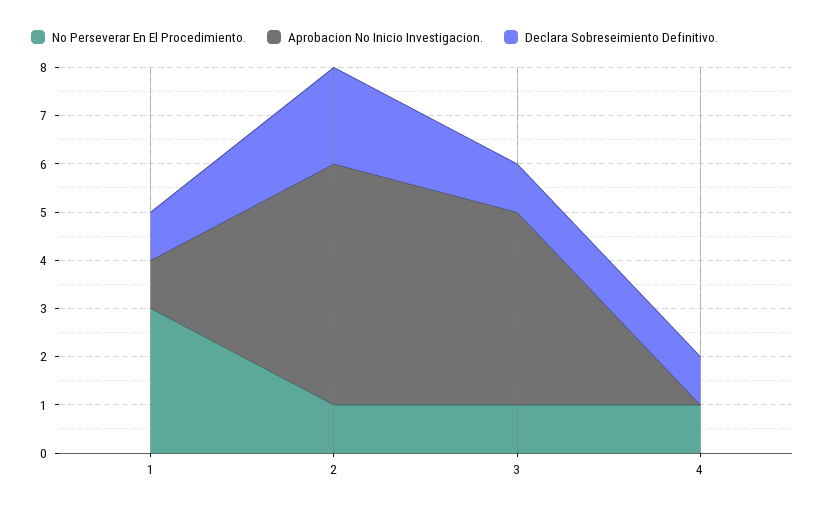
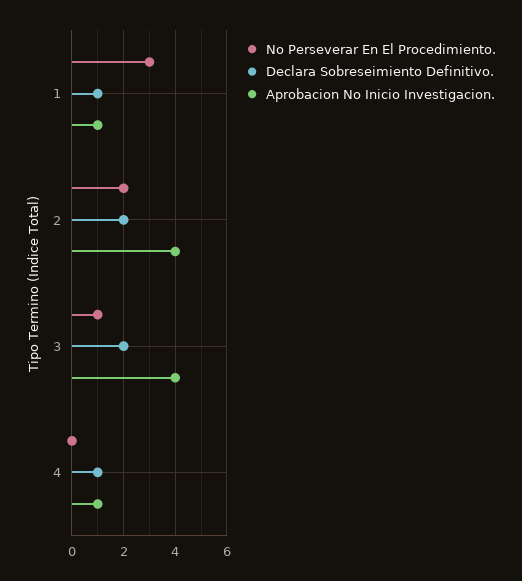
  {
    "No Perseverar En El Procedimiento.": {
      "1": 3,
-     "2": 1,
+     "2": 2,
      "3": 1,
-     "4": 1
+     "4": 0
    },
    "Aprobacion No Inicio Investigacion.": {
      "1": 1,
-     "2": 5,
+     "2": 4,
      "3": 4,
-     "4": 0
+     "4": 1
    },
    "Declara Sobreseimiento Definitivo.": {
      "1": 1,
      "2": 2,
-     "3": 1,
+     "3": 2,
      "4": 1
    }
  }

